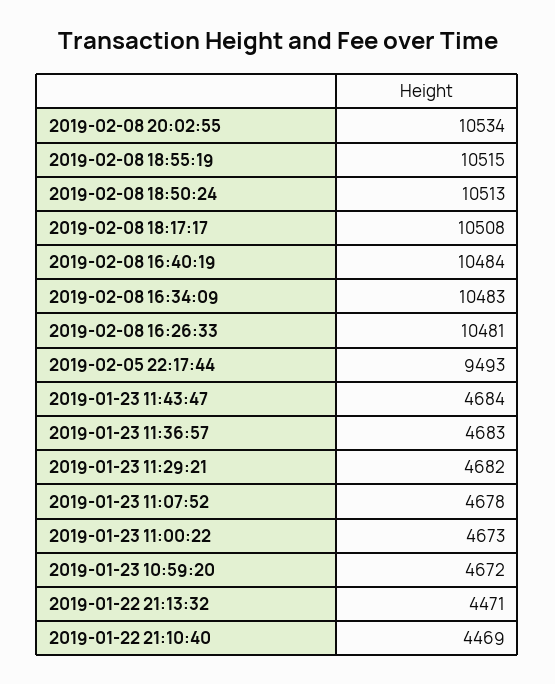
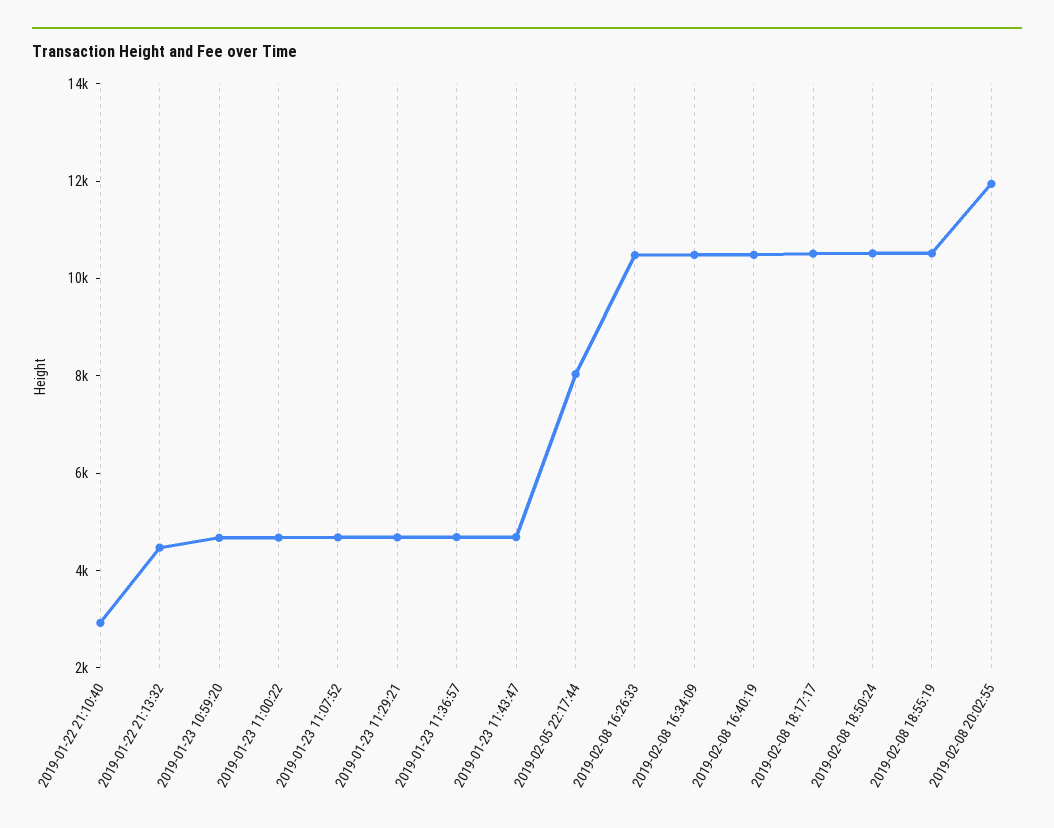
  {
-   "2019-02-08 20:02:55": 10534,
+   "2019-02-08 20:02:55": 12000,
    "2019-02-08 18:55:19": 10515,
    "2019-02-08 18:50:24": 10513,
    "2019-02-08 18:17:17": 10508,
    "2019-02-08 16:40:19": 10484,
    "2019-02-08 16:34:09": 10483,
    "2019-02-08 16:26:33": 10481,
-   "2019-02-05 22:17:44": 9493,
+   "2019-02-05 22:17:44": 8000,
    "2019-01-23 11:43:47": 4684,
    "2019-01-23 11:36:57": 4683,
    "2019-01-23 11:29:21": 4682,
    "2019-01-23 11:07:52": 4678,
    "2019-01-23 11:00:22": 4673,
    "2019-01-23 10:59:20": 4672,
    "2019-01-22 21:13:32": 4471,
-   "2019-01-22 21:10:40": 4469
+   "2019-01-22 21:10:40": 3000
  }

